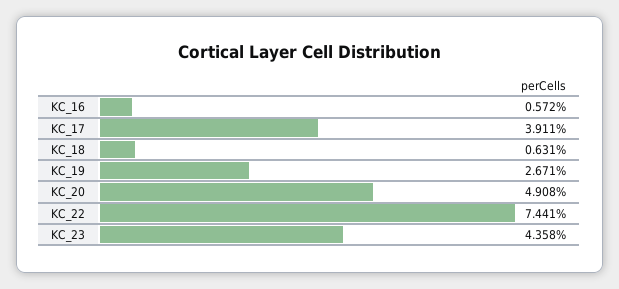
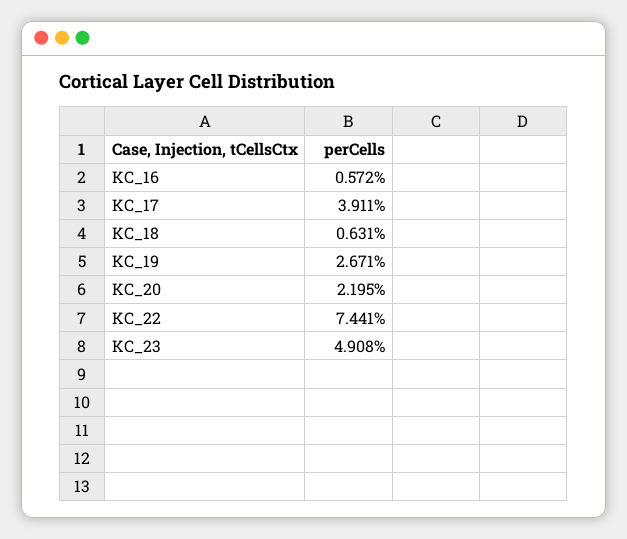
  {
    "KC_16": 0.572,
    "KC_17": 3.911,
    "KC_18": 0.631,
    "KC_19": 2.671,
-   "KC_20": 4.908,
+   "KC_20": 2.195,
    "KC_22": 7.441,
-   "KC_23": 4.358
+   "KC_23": 4.908
  }

